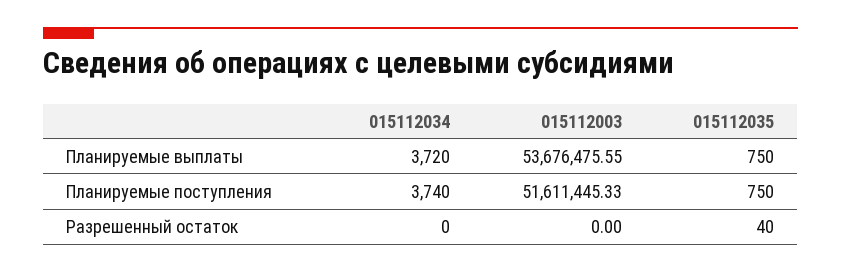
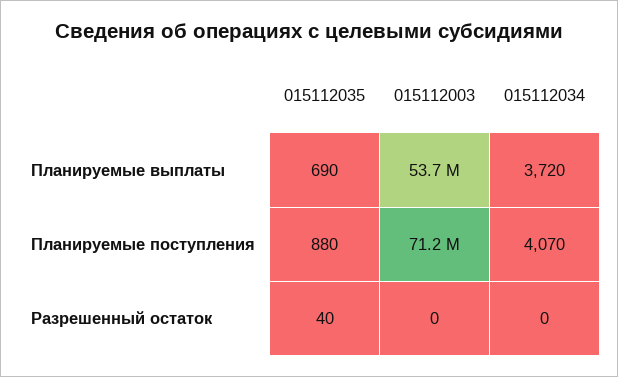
  {
    "015112034": {
      "Планируемые выплаты": 3720,
-     "Планируемые поступления": 3740,
+     "Планируемые поступления": 4070,
      "Разрешенный остаток": 0
    },
    "015112003": {
      "Планируемые выплаты": 53676475.55,
-     "Планируемые поступления": 51611445.33,
+     "Планируемые поступления": 71200000,
      "Разрешенный остаток": 0
    },
    "015112035": {
-     "Планируемые выплаты": 750,
+     "Планируемые выплаты": 690,
-     "Планируемые поступления": 750,
+     "Планируемые поступления": 880,
      "Разрешенный остаток": 40
    }
  }

